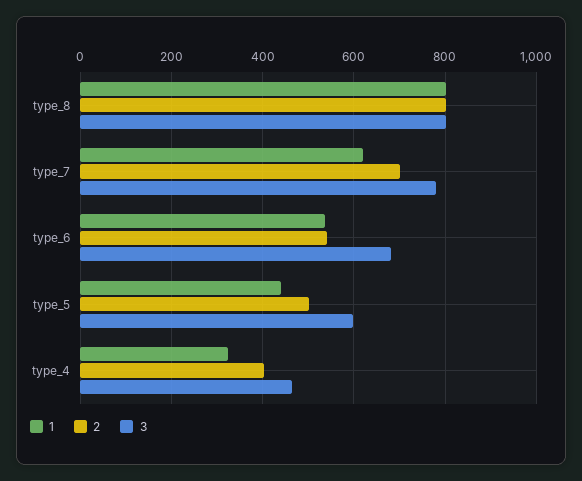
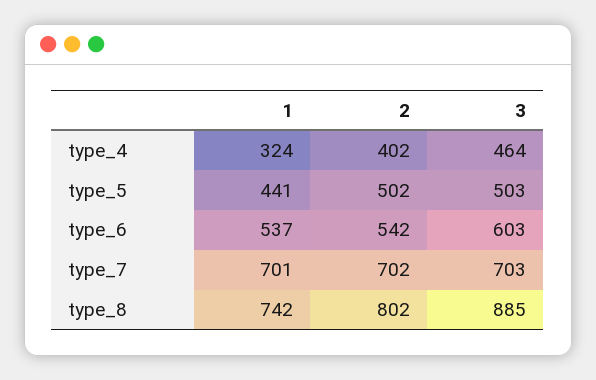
  {
    "1": {
-     "type_8": 800,
+     "type_8": 742,
-     "type_7": 620,
+     "type_7": 701,
      "type_6": 537,
      "type_5": 441,
      "type_4": 324
    },
    "2": {
      "type_8": 802,
      "type_7": 702,
      "type_6": 542,
      "type_5": 502,
      "type_4": 402
    },
    "3": {
-     "type_8": 800,
+     "type_8": 885,
-     "type_7": 780,
+     "type_7": 703,
-     "type_6": 680,
+     "type_6": 603,
-     "type_5": 600,
+     "type_5": 503,
      "type_4": 464
    }
  }

